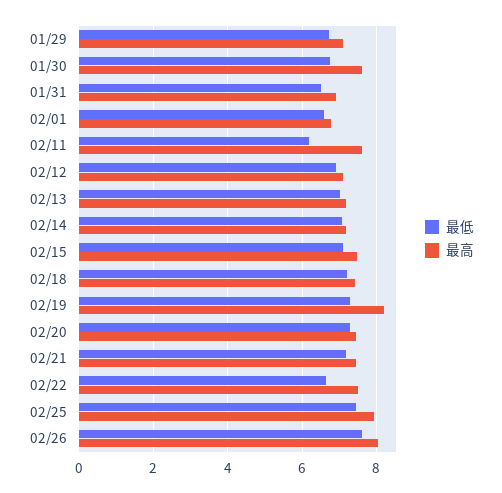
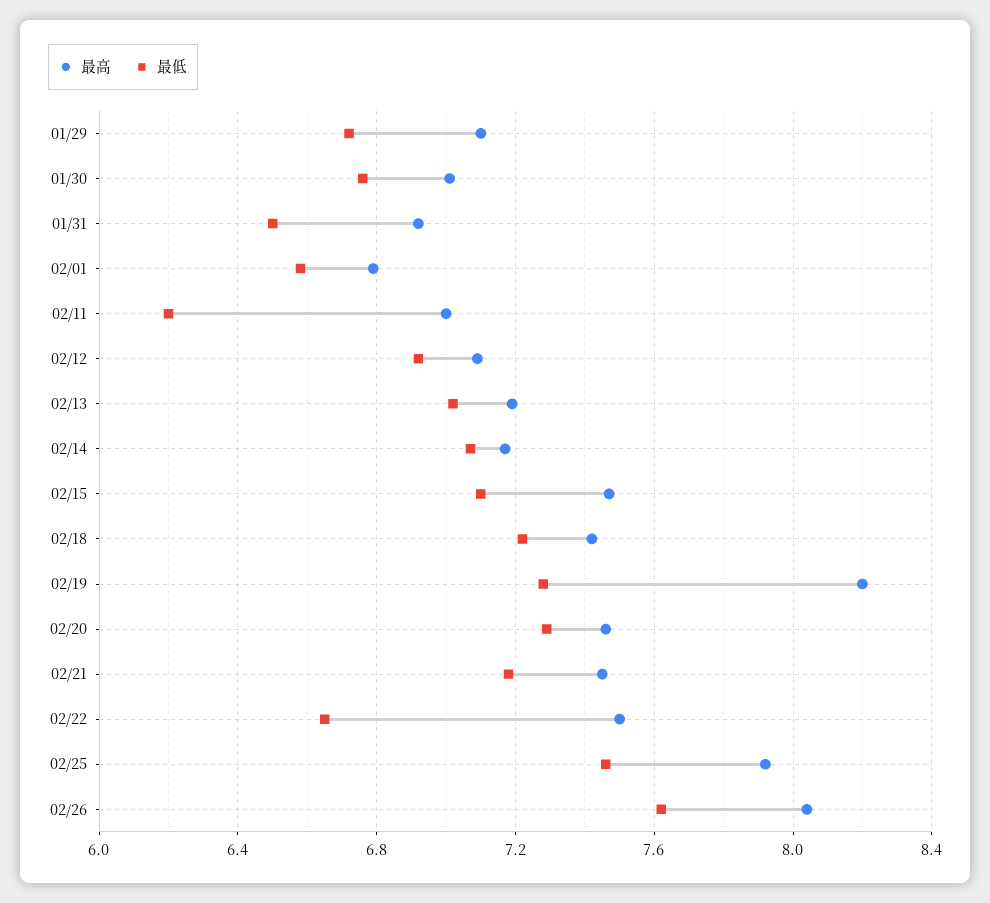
  {
    "最低": {
      "01/29": 6.7,
      "01/30": 6.75,
      "01/31": 6.5,
      "02/01": 6.6,
      "02/11": 6.2,
      "02/12": 6.9,
      "02/13": 7,
      "02/14": 7.05,
      "02/15": 7.1,
      "02/18": 7.2,
      "02/19": 7.3,
      "02/20": 7.3,
      "02/21": 7.2,
      "02/22": 6.65,
      "02/25": 7.45,
      "02/26": 7.6
    },
    "最高": {
      "01/29": 7.1,
-     "01/30": 7.6,
+     "01/30": 7,
      "01/31": 6.9,
      "02/01": 6.8,
-     "02/11": 7.6,
+     "02/11": 7,
      "02/12": 7.1,
      "02/13": 7.2,
      "02/14": 7.15,
      "02/15": 7.45,
      "02/18": 7.4,
      "02/19": 8.2,
      "02/20": 7.45,
      "02/21": 7.45,
      "02/22": 7.5,
      "02/25": 7.9,
      "02/26": 8.05
    }
  }

